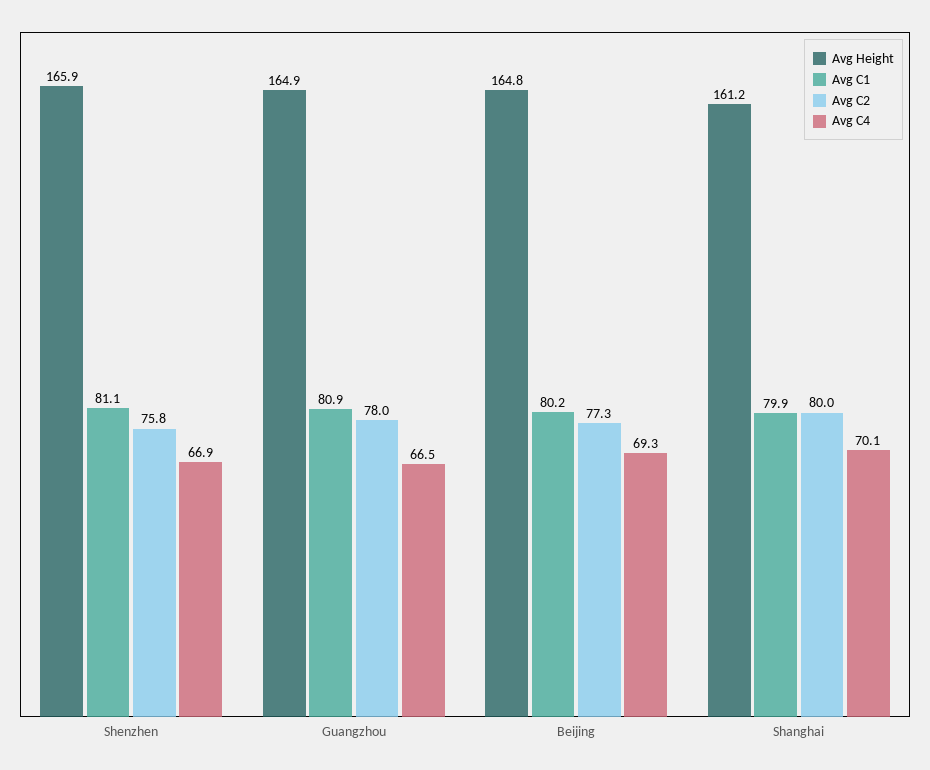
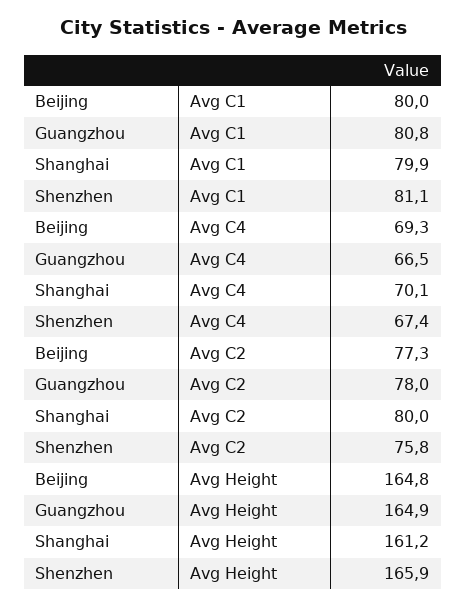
  {
    "Avg Height": {
      "Shenzhen": 165.9,
      "Guangzhou": 164.9,
      "Beijing": 164.8,
      "Shanghai": 161.2
    },
    "Avg C1": {
      "Shenzhen": 81.1,
-     "Guangzhou": 80.9,
+     "Guangzhou": 80.8,
-     "Beijing": 80.2,
+     "Beijing": 80,
      "Shanghai": 79.9
    },
    "Avg C2": {
      "Shenzhen": 75.8,
      "Guangzhou": 78,
      "Beijing": 77.3,
      "Shanghai": 80
    },
    "Avg C4": {
-     "Shenzhen": 66.9,
+     "Shenzhen": 67.4,
      "Guangzhou": 66.5,
      "Beijing": 69.3,
      "Shanghai": 70.1
    }
  }

